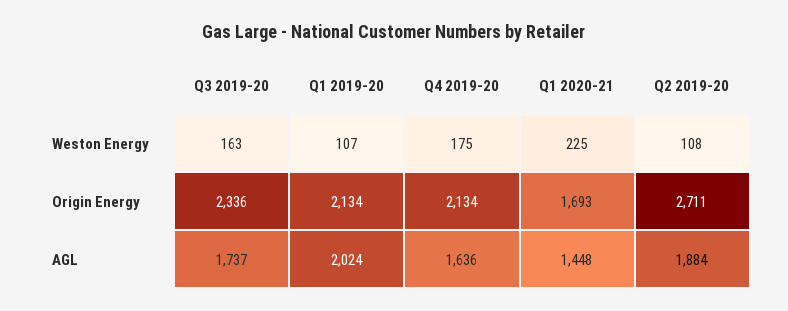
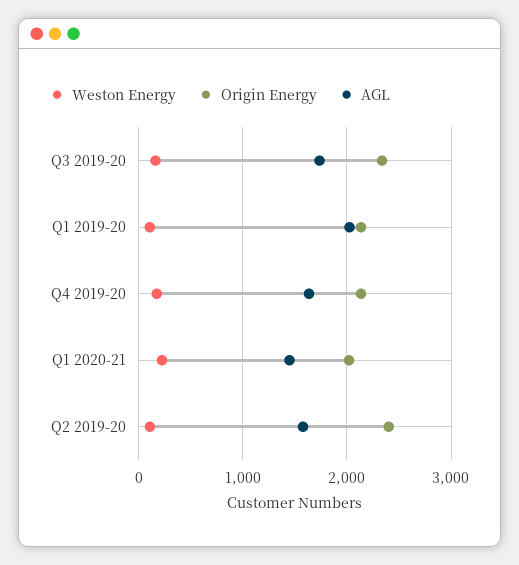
  {
    "Weston Energy": {
      "Q3 2019-20": 163,
      "Q1 2019-20": 107,
      "Q4 2019-20": 175,
      "Q1 2020-21": 225,
      "Q2 2019-20": 108
    },
    "Origin Energy": {
      "Q3 2019-20": 2336,
      "Q1 2019-20": 2134,
      "Q4 2019-20": 2134,
-     "Q1 2020-21": 1693,
+     "Q1 2020-21": 2000,
-     "Q2 2019-20": 2711
+     "Q2 2019-20": 2400
    },
    "AGL": {
      "Q3 2019-20": 1737,
      "Q1 2019-20": 2024,
      "Q4 2019-20": 1636,
      "Q1 2020-21": 1448,
-     "Q2 2019-20": 1884
+     "Q2 2019-20": 1600
    }
  }

